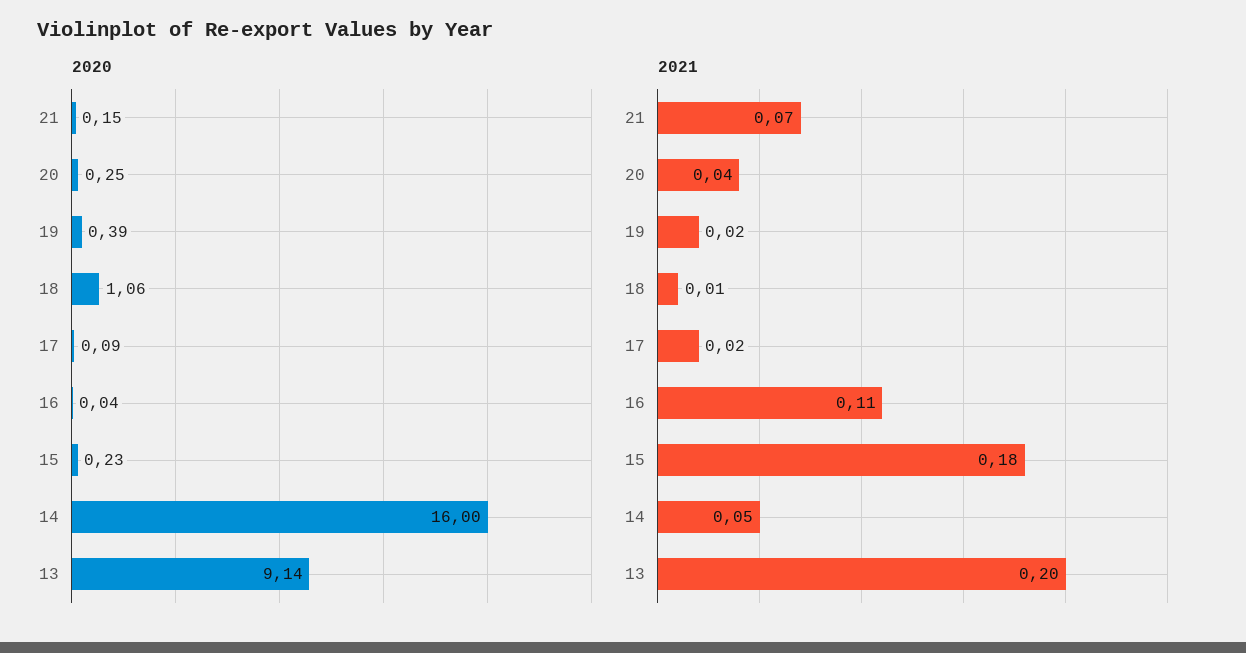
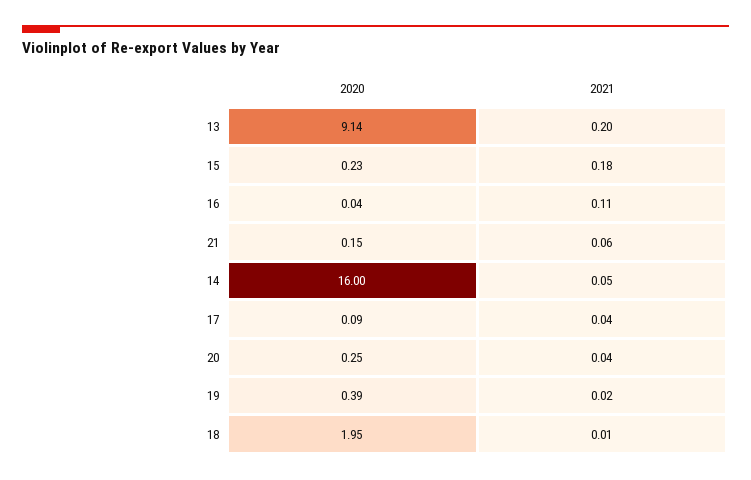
  {
    "2020": {
      "21": 0.15,
      "20": 0.25,
      "19": 0.39,
-     "18": 1.06,
+     "18": 1.95,
      "17": 0.09,
      "16": 0.04,
      "15": 0.23,
      "14": 16,
      "13": 9.14
    },
    "2021": {
-     "21": 0.07,
+     "21": 0.06,
      "20": 0.04,
      "19": 0.02,
      "18": 0.01,
-     "17": 0.02,
+     "17": 0.04,
      "16": 0.11,
      "15": 0.18,
      "14": 0.05,
      "13": 0.2
    }
  }

